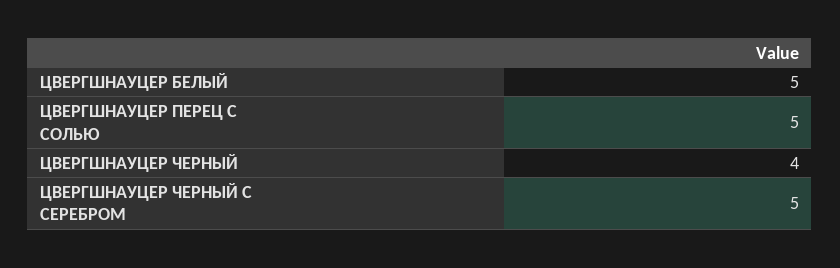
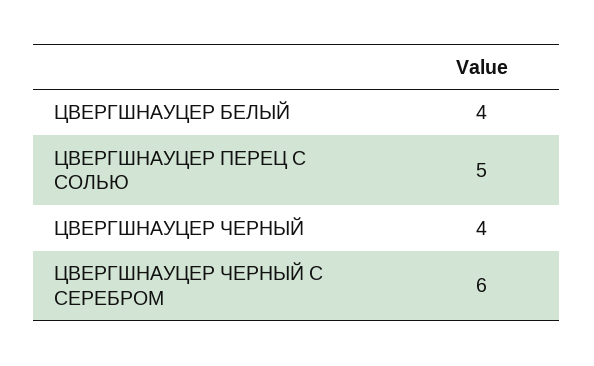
  {
-   "ЦВЕРГШНАУЦЕР БЕЛЫЙ": 5,
+   "ЦВЕРГШНАУЦЕР БЕЛЫЙ": 4,
    "ЦВЕРГШНАУЦЕР ПЕРЕЦ С СОЛЬЮ": 5,
    "ЦВЕРГШНАУЦЕР ЧЕРНЫЙ": 4,
-   "ЦВЕРГШНАУЦЕР ЧЕРНЫЙ С СЕРЕБРОМ": 5
+   "ЦВЕРГШНАУЦЕР ЧЕРНЫЙ С СЕРЕБРОМ": 6
  }

